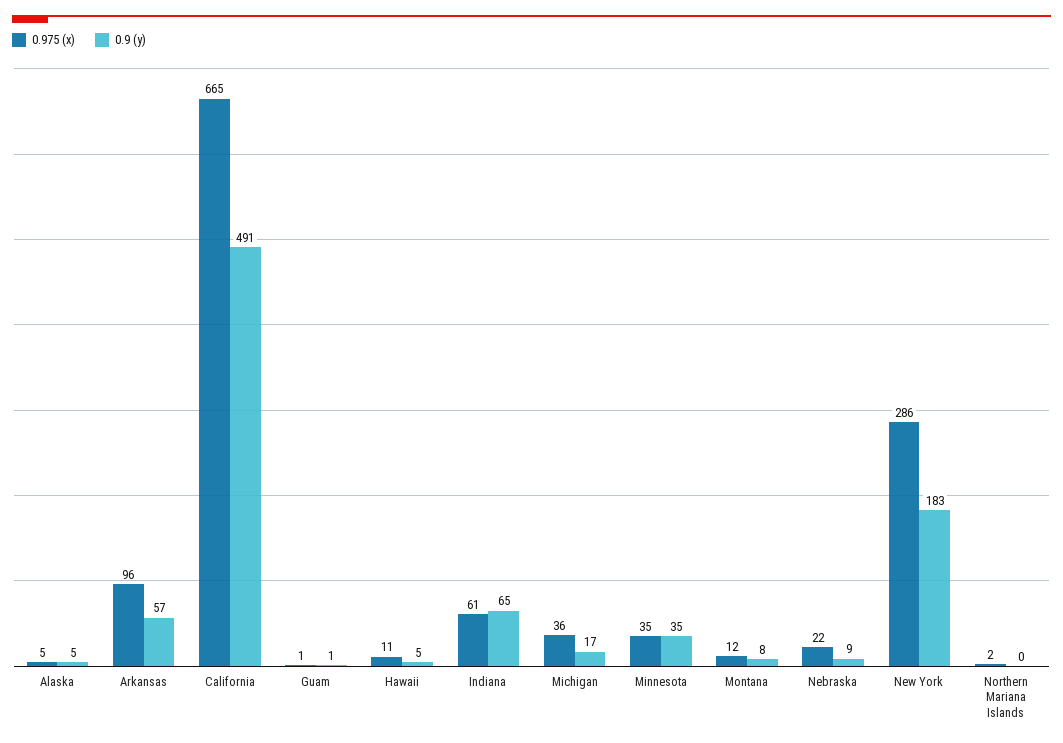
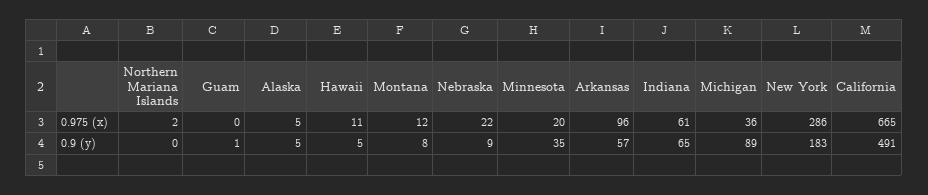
  {
    "0.975 (x)": {
      "Alaska": 5,
      "Arkansas": 96,
      "California": 665,
-     "Guam": 1,
+     "Guam": 0,
      "Hawaii": 11,
      "Indiana": 61,
      "Michigan": 36,
-     "Minnesota": 35,
+     "Minnesota": 20,
      "Montana": 12,
      "Nebraska": 22,
      "New York": 286,
      "Northern Mariana Islands": 2
    },
    "0.9 (y)": {
      "Alaska": 5,
      "Arkansas": 57,
      "California": 491,
      "Guam": 1,
      "Hawaii": 5,
      "Indiana": 65,
-     "Michigan": 17,
+     "Michigan": 89,
      "Minnesota": 35,
      "Montana": 8,
      "Nebraska": 9,
      "New York": 183,
      "Northern Mariana Islands": 0
    }
  }

